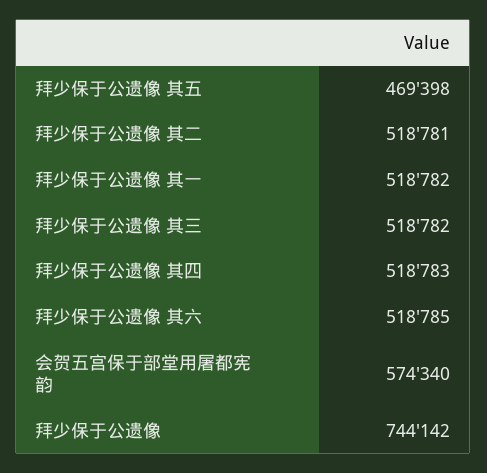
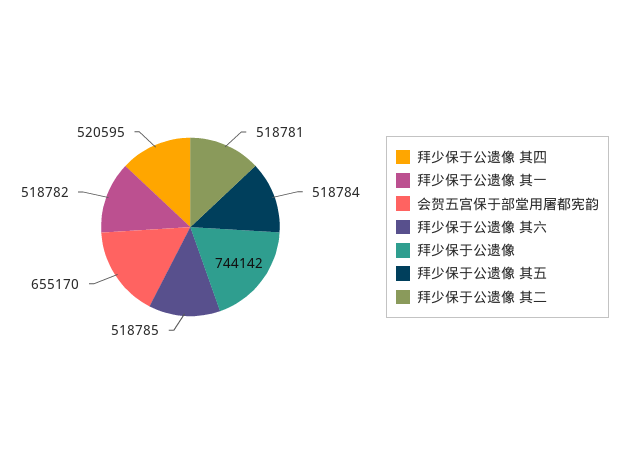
  {
-   "拜少保于公遗像 其五": 469398,
+   "拜少保于公遗像 其五": 518784,
    "拜少保于公遗像 其二": 518781,
    "拜少保于公遗像 其一": 518782,
-   "拜少保于公遗像 其三": 518782,
-   "拜少保于公遗像 其四": 518783,
+   "拜少保于公遗像 其四": 520595,
    "拜少保于公遗像 其六": 518785,
-   "会贺五宫保于部堂用屠都宪韵": 574340,
+   "会贺五宫保于部堂用屠都宪韵": 655170,
    "拜少保于公遗像": 744142
  }

